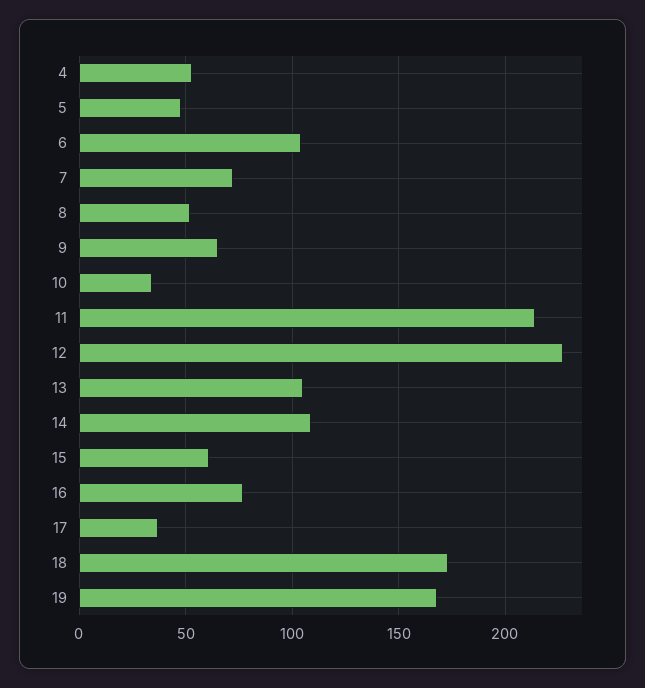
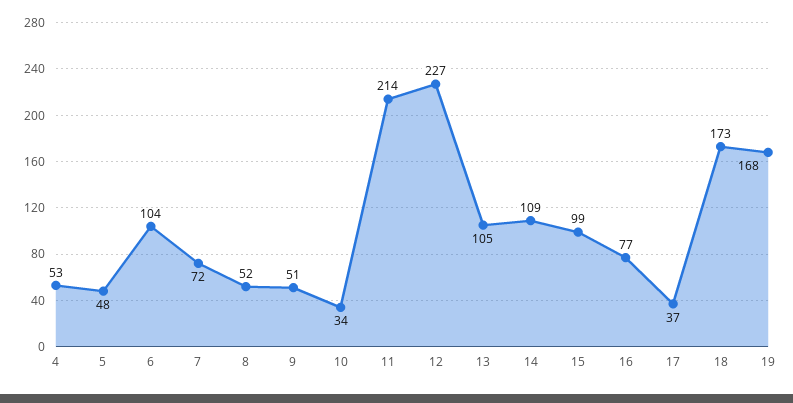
  {
    "4": 53,
    "5": 48,
    "6": 104,
    "7": 72,
    "8": 52,
-   "9": 65,
+   "9": 51,
    "10": 34,
    "11": 214,
    "12": 227,
    "13": 105,
    "14": 109,
-   "15": 60,
+   "15": 99,
    "16": 77,
    "17": 37,
    "18": 173,
    "19": 168
  }

